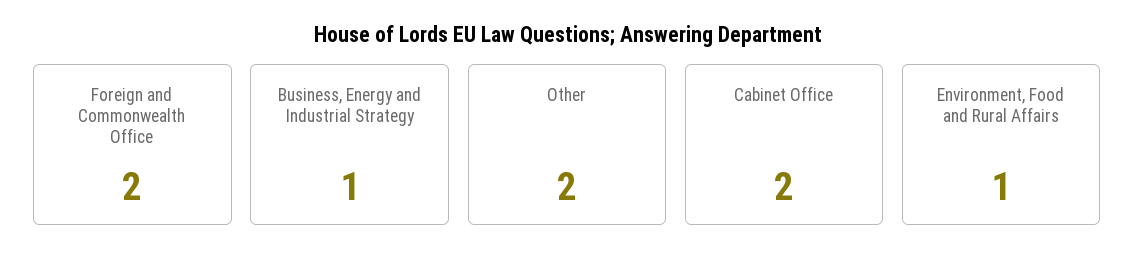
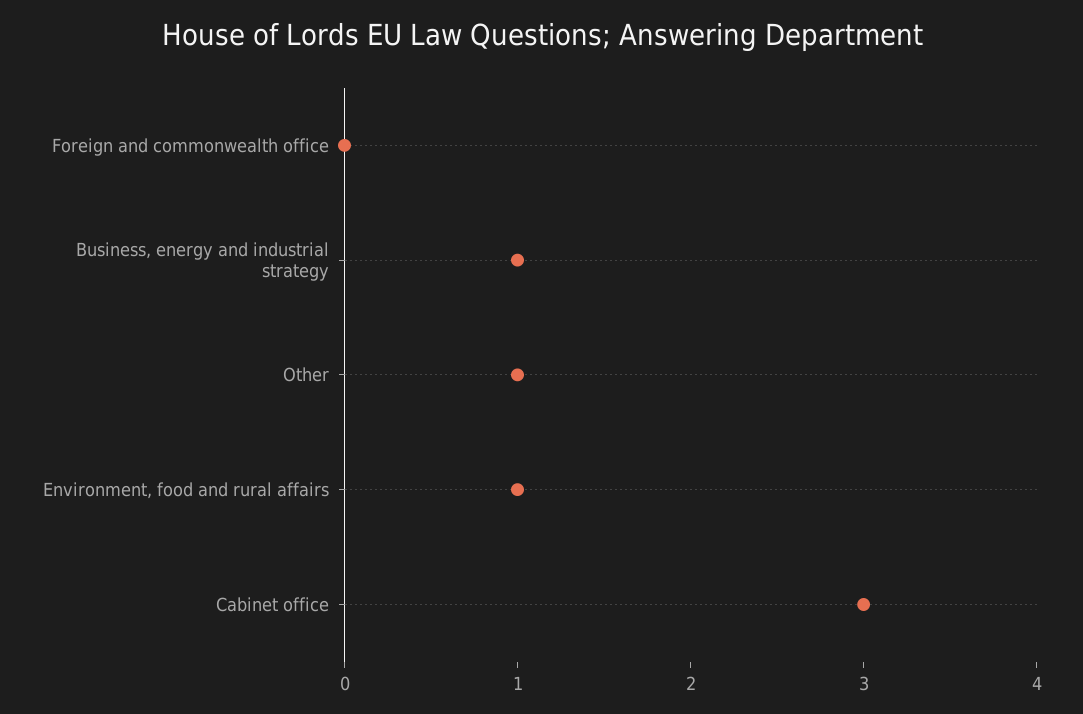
  {
-   "Foreign and Commonwealth Office": 2,
+   "Foreign and Commonwealth Office": 0,
    "Business, Energy and Industrial Strategy": 1,
-   "Other": 2,
+   "Other": 1,
-   "Cabinet Office": 2,
+   "Cabinet Office": 3,
    "Environment, Food and Rural Affairs": 1
  }

